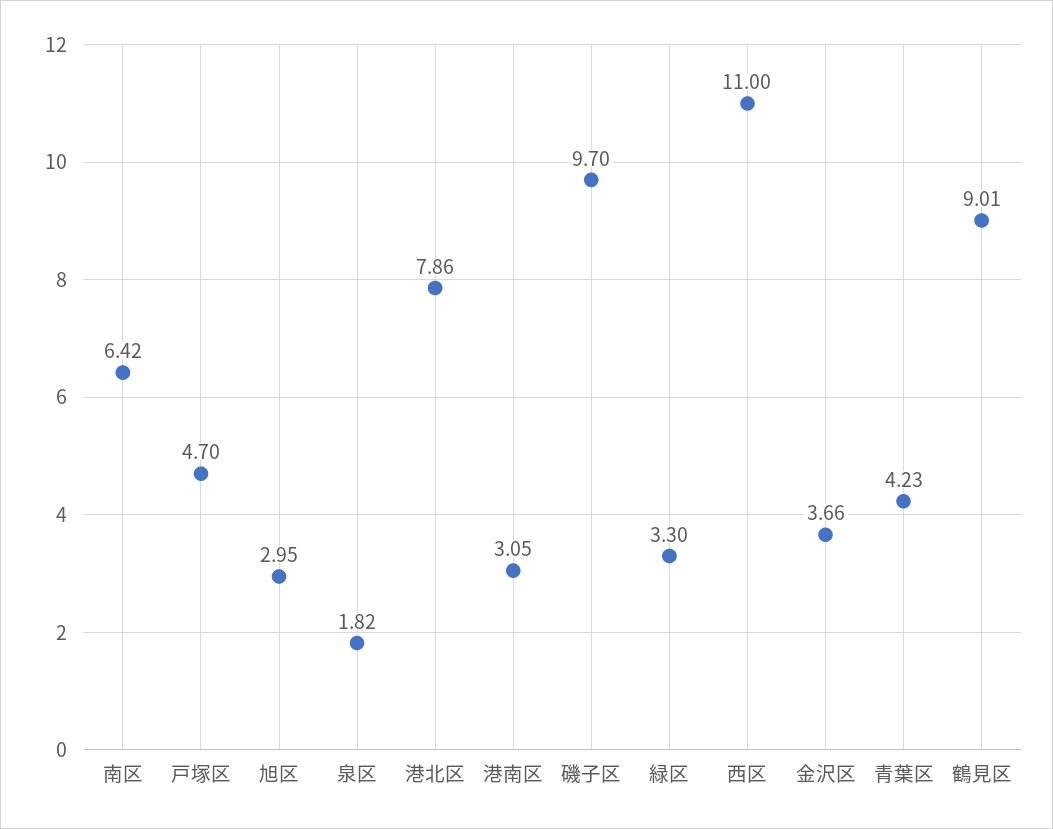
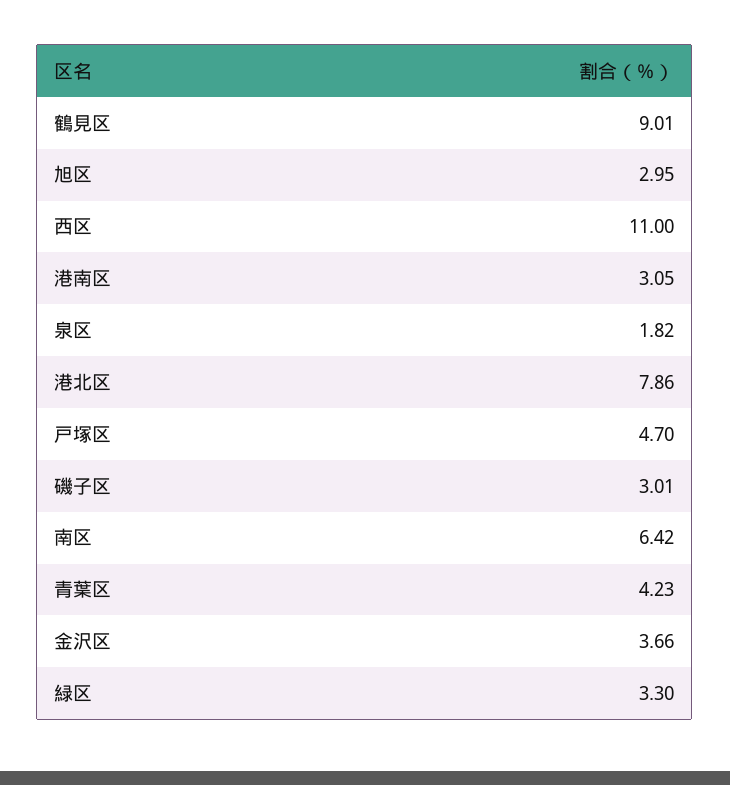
  {
    "南区": 6.42,
    "戸塚区": 4.7,
    "旭区": 2.95,
    "泉区": 1.82,
    "港北区": 7.86,
    "港南区": 3.05,
-   "磯子区": 9.7,
+   "磯子区": 3.01,
    "緑区": 3.3,
    "西区": 11,
    "金沢区": 3.66,
    "青葉区": 4.23,
    "鶴見区": 9.01
  }

